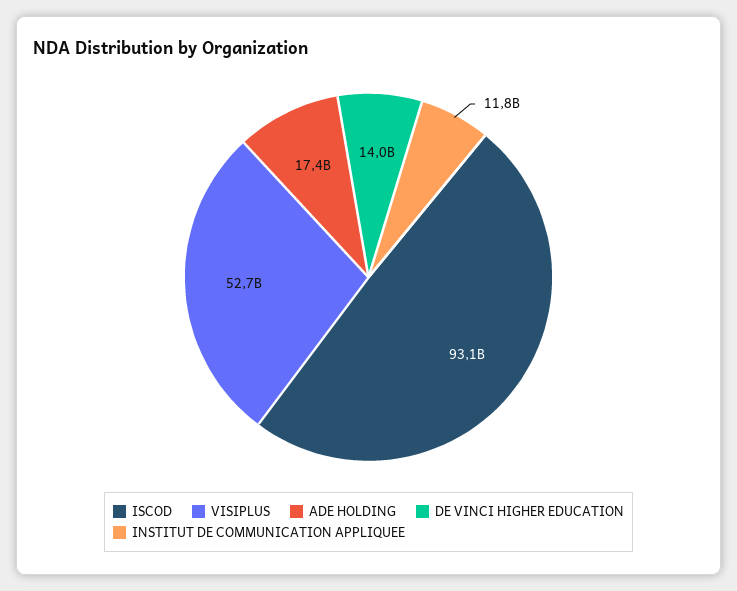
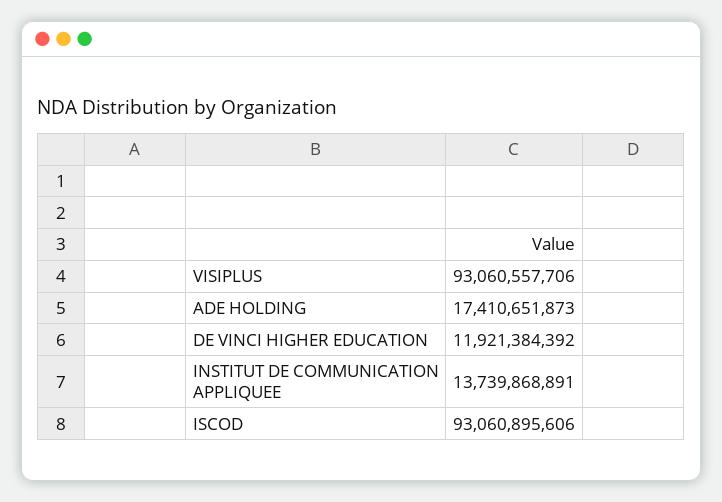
  {
    "ISCOD": 93060895606,
-   "VISIPLUS": 52700000000,
+   "VISIPLUS": 93060557706,
    "ADE HOLDING": 17410651873,
-   "DE VINCI HIGHER EDUCATION": 14000000000,
+   "DE VINCI HIGHER EDUCATION": 11921384392,
-   "INSTITUT DE COMMUNICATION APPLIQUEE": 11800000000
+   "INSTITUT DE COMMUNICATION APPLIQUEE": 13739868891
  }

